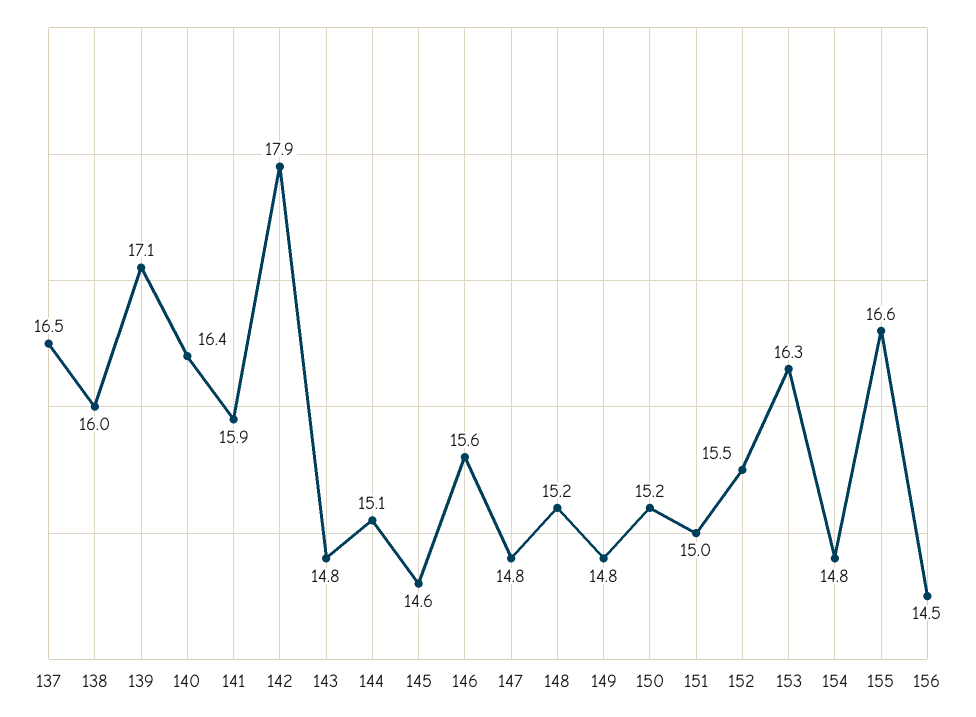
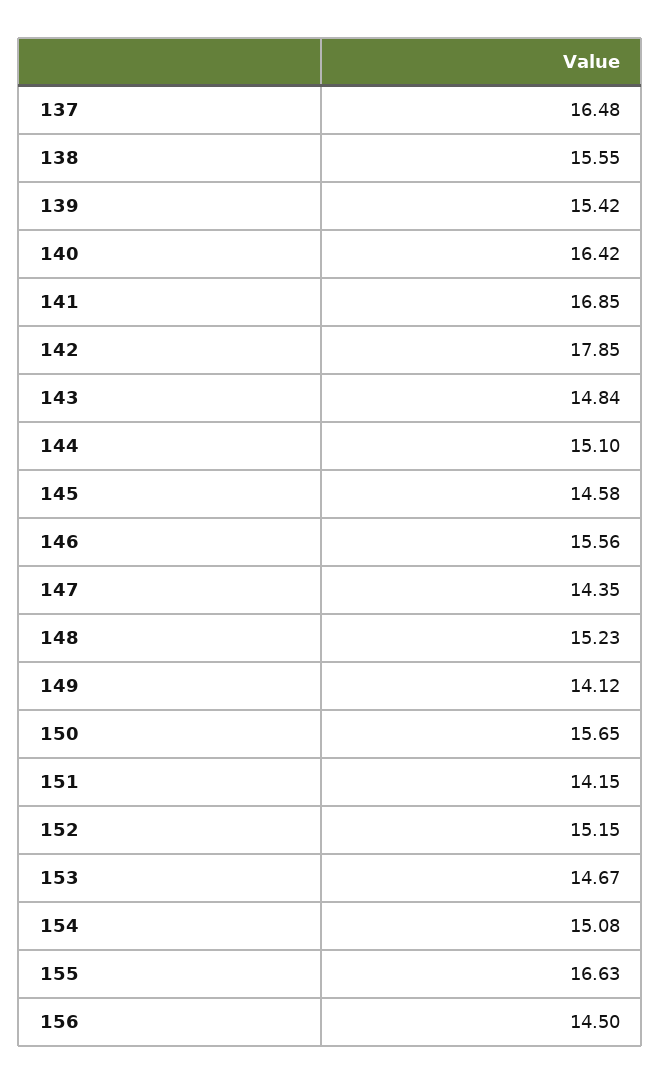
  {
    "137": 16.48,
-   "138": 16,
+   "138": 15.55,
-   "139": 17.1,
+   "139": 15.42,
    "140": 16.42,
-   "141": 15.9,
+   "141": 16.85,
    "142": 17.85,
    "143": 14.84,
    "144": 15.1,
    "145": 14.58,
    "146": 15.56,
-   "147": 14.8,
+   "147": 14.35,
    "148": 15.23,
-   "149": 14.8,
+   "149": 14.12,
-   "150": 15.2,
+   "150": 15.65,
-   "151": 15,
+   "151": 14.15,
-   "152": 15.5,
+   "152": 15.15,
-   "153": 16.3,
+   "153": 14.67,
-   "154": 14.8,
+   "154": 15.08,
    "155": 16.63,
    "156": 14.5
  }

